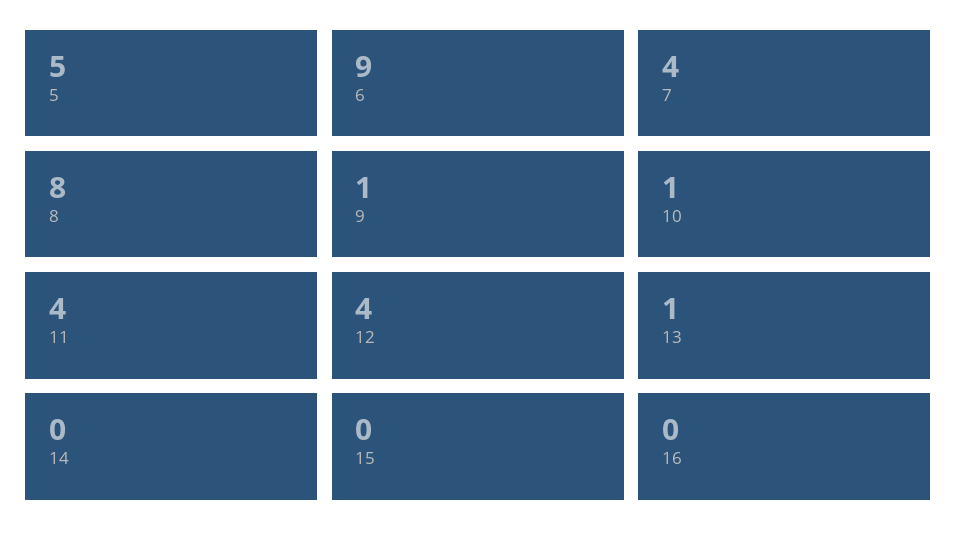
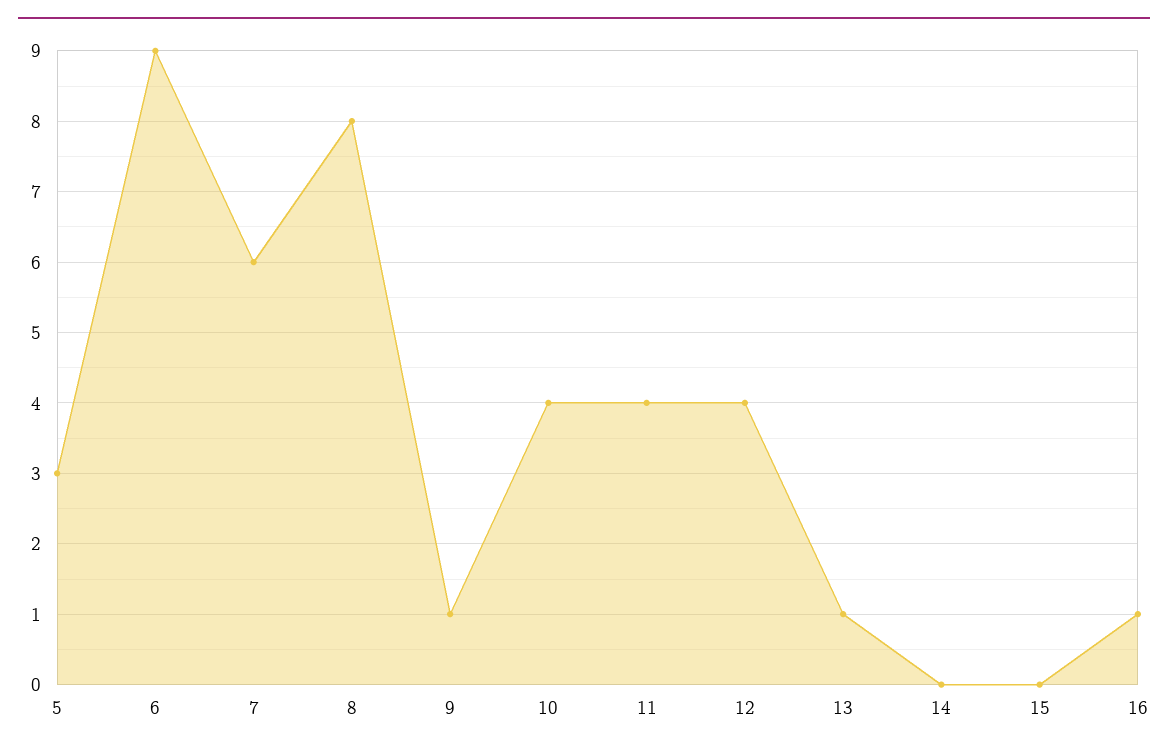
  {
-   "5": 5,
+   "5": 3,
    "6": 9,
-   "7": 4,
+   "7": 6,
    "8": 8,
    "9": 1,
-   "10": 1,
+   "10": 4,
    "11": 4,
    "12": 4,
    "13": 1,
    "14": 0,
    "15": 0,
-   "16": 0
+   "16": 1
  }

